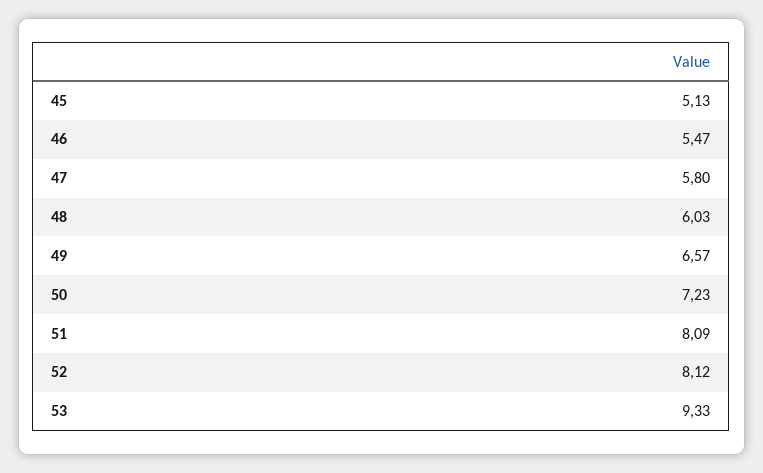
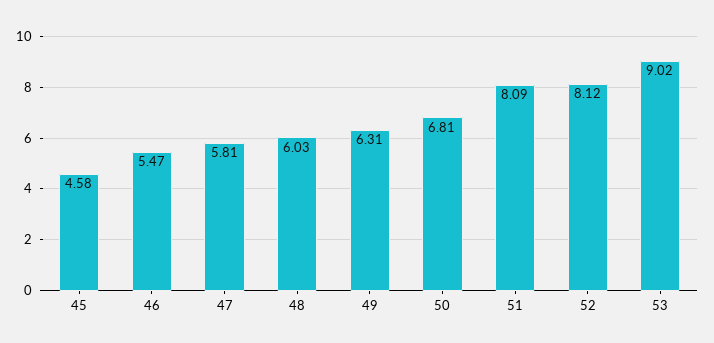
  {
-   "45": 5.13,
+   "45": 4.58,
    "46": 5.47,
-   "47": 5.8,
+   "47": 5.81,
    "48": 6.03,
-   "49": 6.57,
+   "49": 6.31,
-   "50": 7.23,
+   "50": 6.81,
    "51": 8.09,
    "52": 8.12,
-   "53": 9.33
+   "53": 9.02
  }

